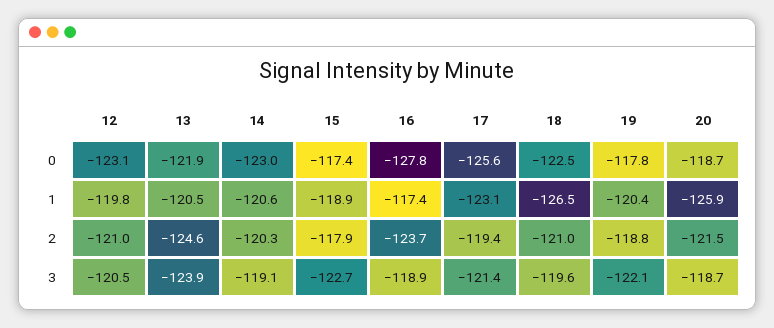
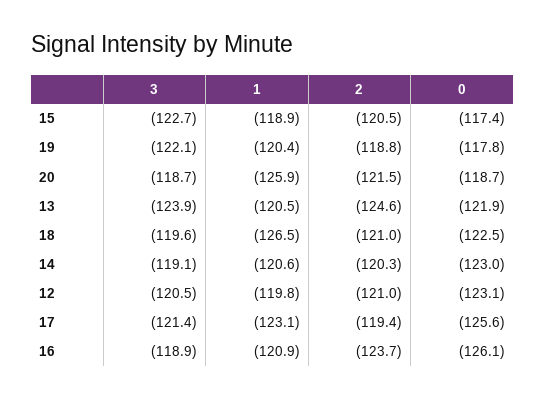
  {
    "12": {
      "0": -123.1,
      "1": -119.8,
      "2": -121,
      "3": -120.5
    },
    "13": {
      "0": -121.9,
      "1": -120.5,
      "2": -124.6,
      "3": -123.9
    },
    "14": {
      "0": -123,
      "1": -120.6,
      "2": -120.3,
      "3": -119.1
    },
    "15": {
      "0": -117.4,
      "1": -118.9,
-     "2": -117.9,
+     "2": -120.5,
      "3": -122.7
    },
    "16": {
-     "0": -127.8,
+     "0": -126.1,
-     "1": -117.4,
+     "1": -120.9,
      "2": -123.7,
      "3": -118.9
    },
    "17": {
      "0": -125.6,
      "1": -123.1,
      "2": -119.4,
      "3": -121.4
    },
    "18": {
      "0": -122.5,
      "1": -126.5,
      "2": -121,
      "3": -119.6
    },
    "19": {
      "0": -117.8,
      "1": -120.4,
      "2": -118.8,
      "3": -122.1
    },
    "20": {
      "0": -118.7,
      "1": -125.9,
      "2": -121.5,
      "3": -118.7
    }
  }

